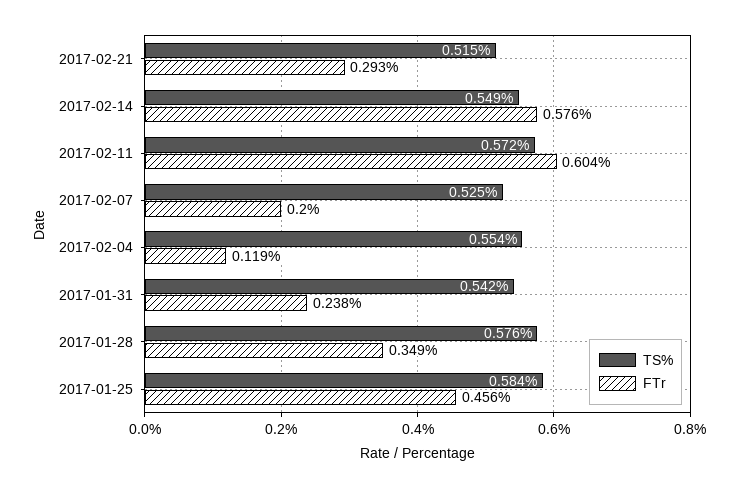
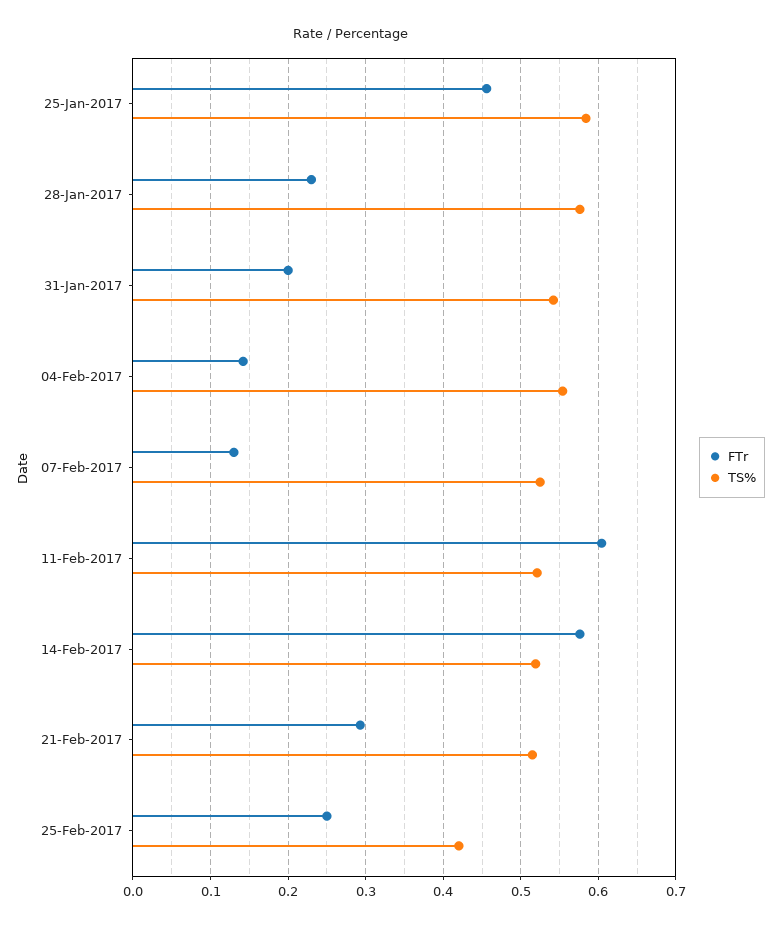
  {
    "TS%": {
      "2017-02-21": 0.515,
-     "2017-02-14": 0.549,
+     "2017-02-14": 0.52,
-     "2017-02-11": 0.572,
+     "2017-02-11": 0.52,
      "2017-02-07": 0.525,
      "2017-02-04": 0.554,
      "2017-01-31": 0.542,
      "2017-01-28": 0.576,
-     "2017-01-25": 0.584
+     "2017-01-25": 0.584,
+     "25-Feb-2017": 0.42
    },
    "FTr": {
      "2017-02-21": 0.293,
      "2017-02-14": 0.576,
      "2017-02-11": 0.604,
-     "2017-02-07": 0.2,
+     "2017-02-07": 0.13,
-     "2017-02-04": 0.119,
+     "2017-02-04": 0.14,
-     "2017-01-31": 0.238,
+     "2017-01-31": 0.2,
-     "2017-01-28": 0.349,
+     "2017-01-28": 0.23,
-     "2017-01-25": 0.456
+     "2017-01-25": 0.456,
+     "25-Feb-2017": 0.25
    }
  }

